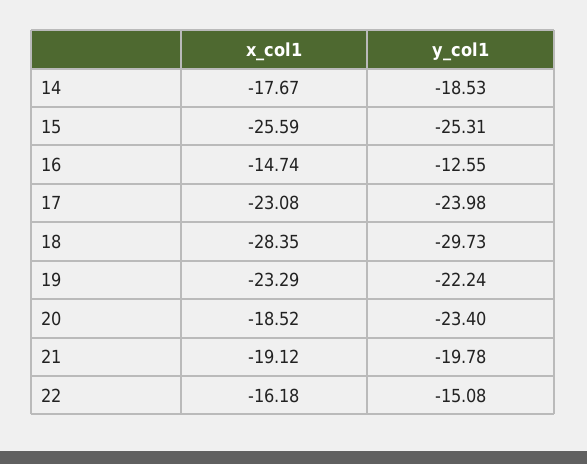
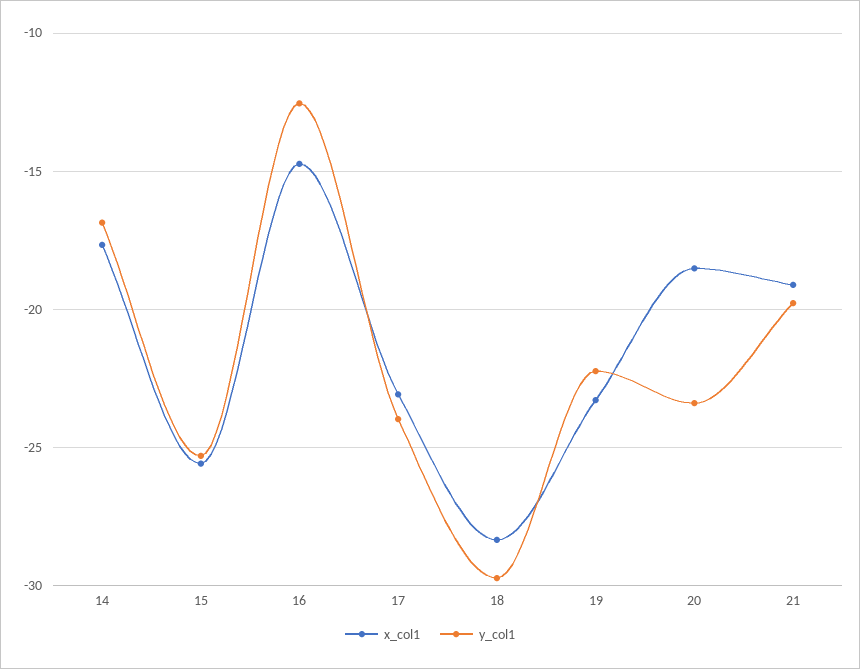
  {
    "x_col1": {
      "14": -17.67,
      "15": -25.59,
      "16": -14.74,
      "17": -23.08,
      "18": -28.35,
      "19": -23.29,
      "20": -18.52,
-     "21": -19.12,
+     "21": -19.12
-     "22": -16.18
    },
    "y_col1": {
-     "14": -18.53,
+     "14": -17,
      "15": -25.31,
      "16": -12.55,
      "17": -23.98,
      "18": -29.73,
      "19": -22.24,
      "20": -23.4,
-     "21": -19.78,
+     "21": -19.78
-     "22": -15.08
    }
  }

